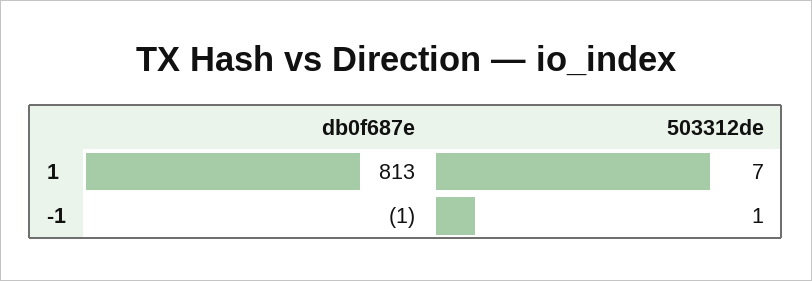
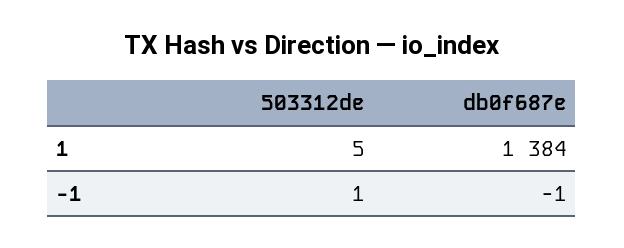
  {
    "db0f687e": {
-     "1": 813,
+     "1": 1384,
      "-1": -1
    },
    "503312de": {
-     "1": 7,
+     "1": 5,
      "-1": 1
    }
  }

